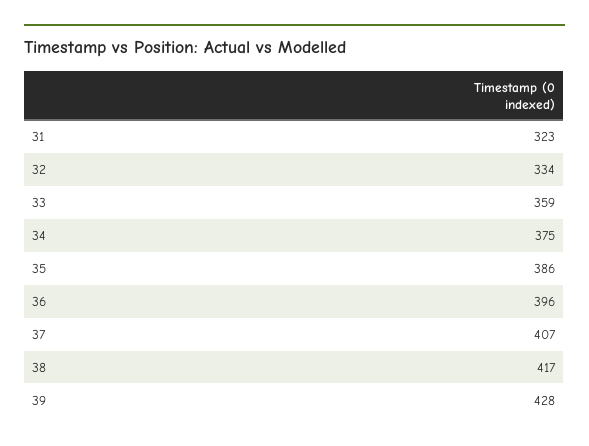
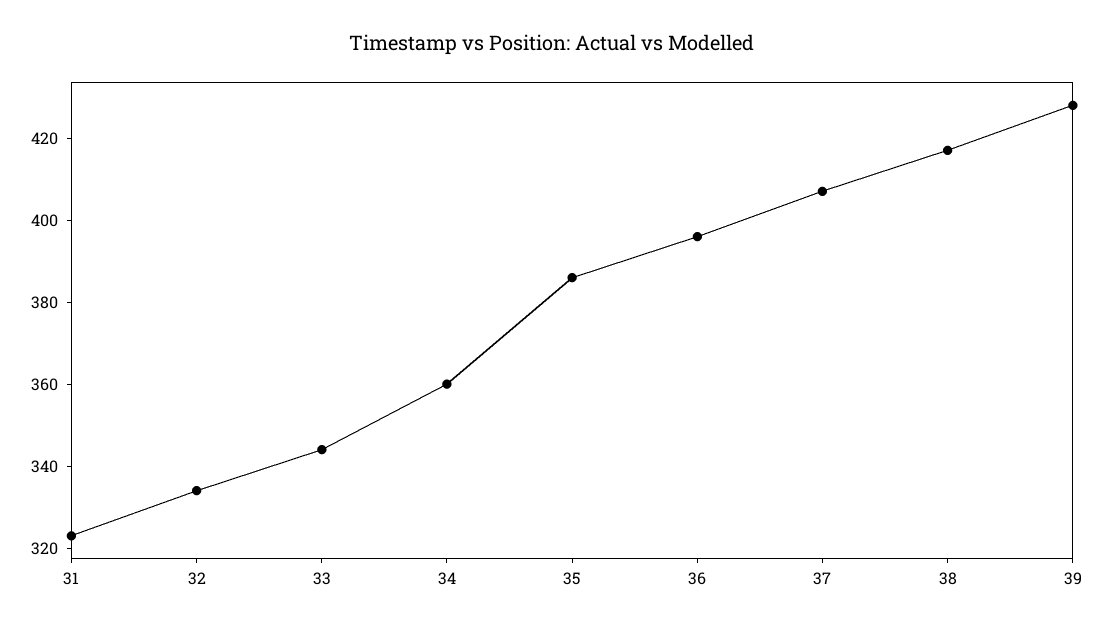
  {
    "31": 323,
    "32": 334,
-   "33": 359,
+   "33": 345,
-   "34": 375,
+   "34": 360,
    "35": 386,
    "36": 396,
    "37": 407,
    "38": 417,
    "39": 428
  }

